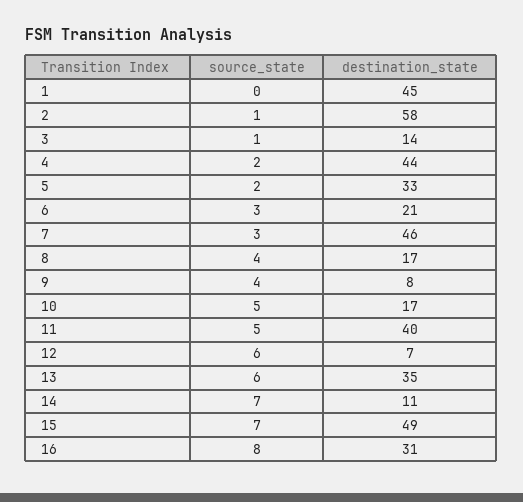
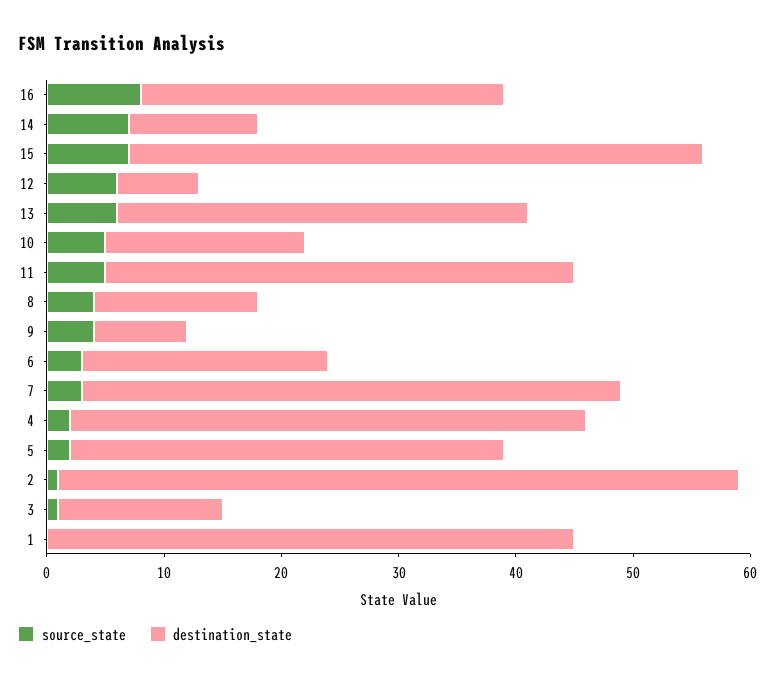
  {
    "source_state": {
      "1": 0,
      "2": 1,
      "3": 1,
      "4": 2,
      "5": 2,
      "6": 3,
      "7": 3,
      "8": 4,
      "9": 4,
      "10": 5,
      "11": 5,
      "12": 6,
      "13": 6,
      "14": 7,
      "15": 7,
      "16": 8
    },
    "destination_state": {
      "1": 45,
      "2": 58,
      "3": 14,
      "4": 44,
-     "5": 33,
+     "5": 37,
      "6": 21,
      "7": 46,
-     "8": 17,
+     "8": 14,
      "9": 8,
      "10": 17,
      "11": 40,
      "12": 7,
      "13": 35,
      "14": 11,
      "15": 49,
      "16": 31
    }
  }

